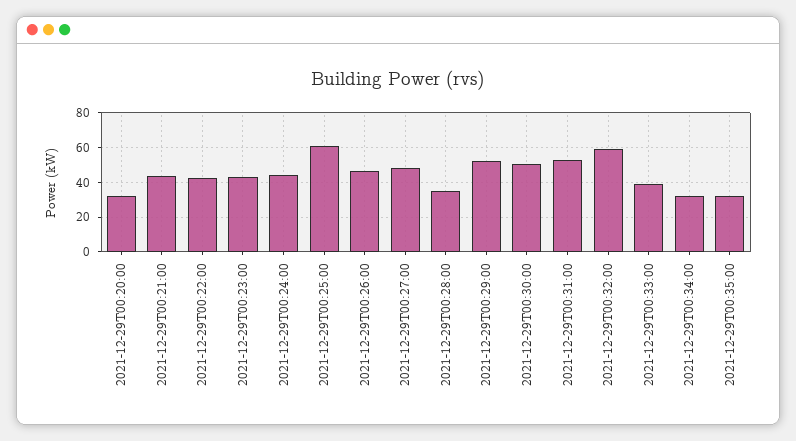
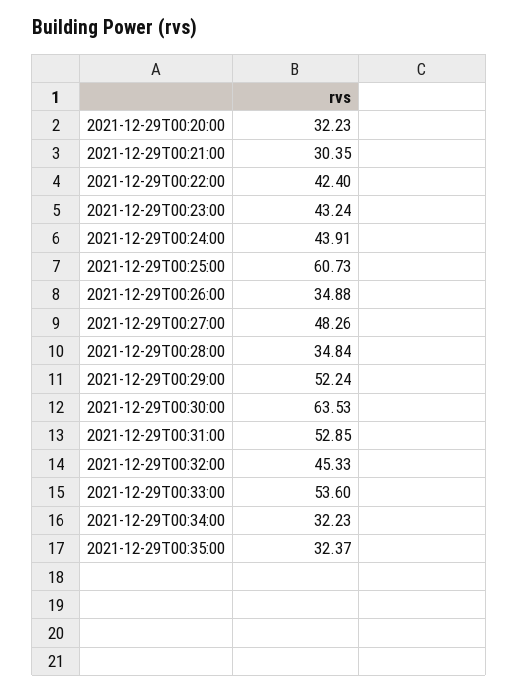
  {
    "2021-12-29T00:20:00": 32.23,
-   "2021-12-29T00:21:00": 45,
+   "2021-12-29T00:21:00": 30.35,
    "2021-12-29T00:22:00": 42.4,
    "2021-12-29T00:23:00": 43.24,
    "2021-12-29T00:24:00": 43.91,
    "2021-12-29T00:25:00": 60.73,
-   "2021-12-29T00:26:00": 45,
+   "2021-12-29T00:26:00": 34.88,
    "2021-12-29T00:27:00": 48.26,
    "2021-12-29T00:28:00": 34.84,
    "2021-12-29T00:29:00": 52.24,
-   "2021-12-29T00:30:00": 50,
+   "2021-12-29T00:30:00": 63.53,
    "2021-12-29T00:31:00": 52.85,
-   "2021-12-29T00:32:00": 60,
+   "2021-12-29T00:32:00": 45.33,
-   "2021-12-29T00:33:00": 40,
+   "2021-12-29T00:33:00": 53.6,
    "2021-12-29T00:34:00": 32.23,
    "2021-12-29T00:35:00": 32.37
  }

